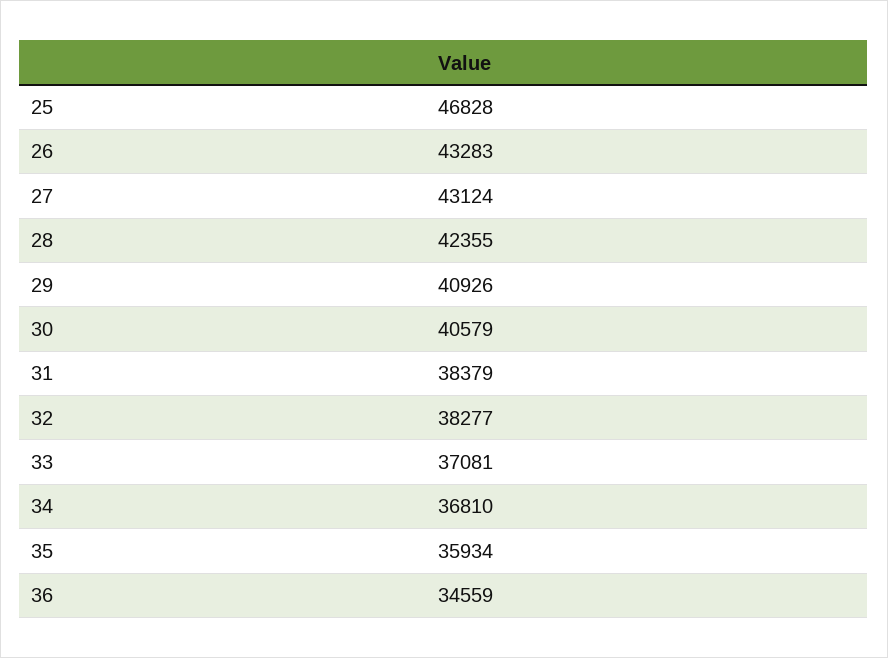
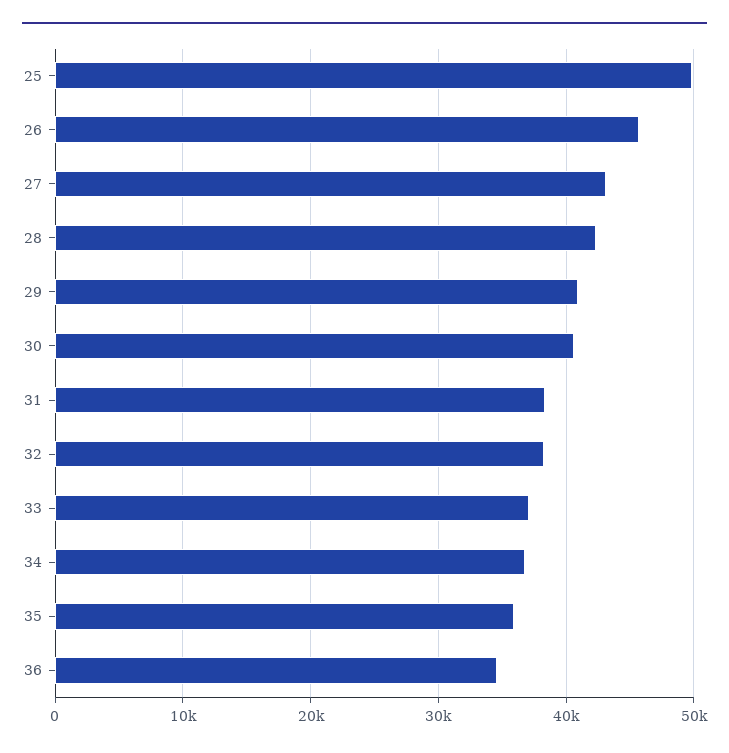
  {
-   "25": 46828,
+   "25": 50000,
-   "26": 43283,
+   "26": 46000,
    "27": 43124,
    "28": 42355,
    "29": 40926,
    "30": 40579,
    "31": 38379,
    "32": 38277,
    "33": 37081,
    "34": 36810,
    "35": 35934,
    "36": 34559
  }

